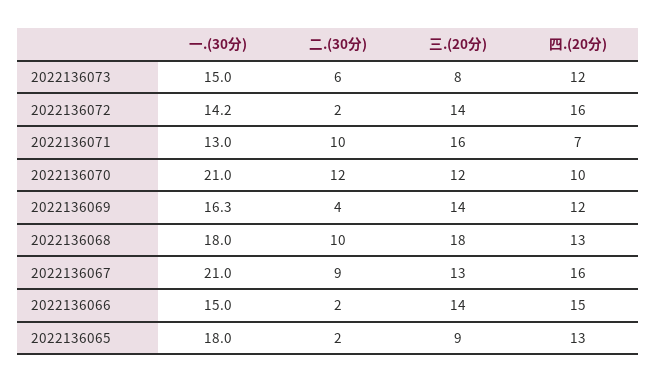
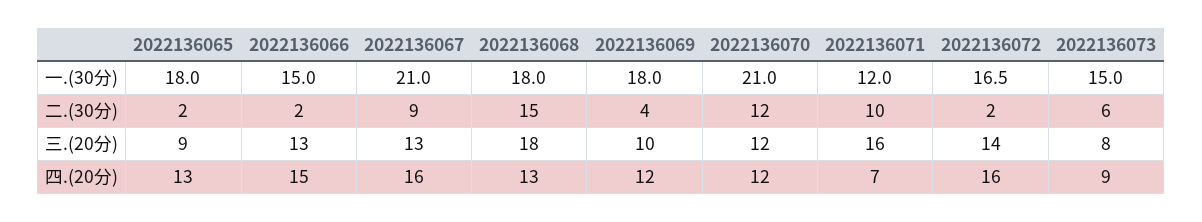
  {
    "一.(30分)": {
      "2022136073": 15,
-     "2022136072": 14.2,
+     "2022136072": 16.5,
-     "2022136071": 13,
+     "2022136071": 12,
      "2022136070": 21,
-     "2022136069": 16.3,
+     "2022136069": 18,
      "2022136068": 18,
      "2022136067": 21,
      "2022136066": 15,
      "2022136065": 18
    },
    "二.(30分)": {
      "2022136073": 6,
      "2022136072": 2,
      "2022136071": 10,
      "2022136070": 12,
      "2022136069": 4,
-     "2022136068": 10,
+     "2022136068": 15,
      "2022136067": 9,
      "2022136066": 2,
      "2022136065": 2
    },
    "三.(20分)": {
      "2022136073": 8,
      "2022136072": 14,
      "2022136071": 16,
      "2022136070": 12,
-     "2022136069": 14,
+     "2022136069": 10,
      "2022136068": 18,
      "2022136067": 13,
-     "2022136066": 14,
+     "2022136066": 13,
      "2022136065": 9
    },
    "四.(20分)": {
-     "2022136073": 12,
+     "2022136073": 9,
      "2022136072": 16,
      "2022136071": 7,
-     "2022136070": 10,
+     "2022136070": 12,
      "2022136069": 12,
      "2022136068": 13,
      "2022136067": 16,
      "2022136066": 15,
      "2022136065": 13
    }
  }

